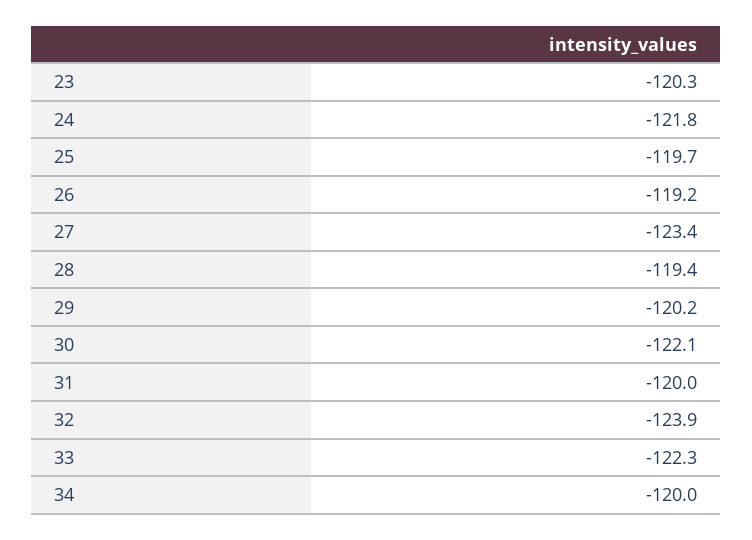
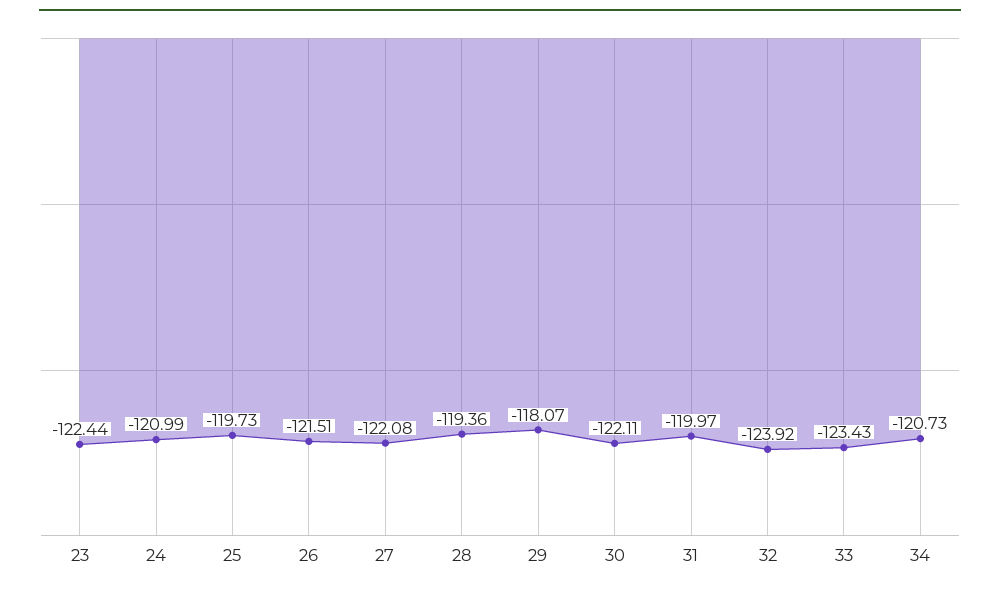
  {
-   "23": -120.3,
+   "23": -122.44,
-   "24": -121.8,
+   "24": -120.99,
    "25": -119.73,
-   "26": -119.2,
+   "26": -121.51,
-   "27": -123.4,
+   "27": -122.08,
    "28": -119.36,
-   "29": -120.2,
+   "29": -118.07,
    "30": -122.11,
    "31": -119.97,
    "32": -123.92,
-   "33": -122.3,
+   "33": -123.43,
-   "34": -120
+   "34": -120.73
  }

